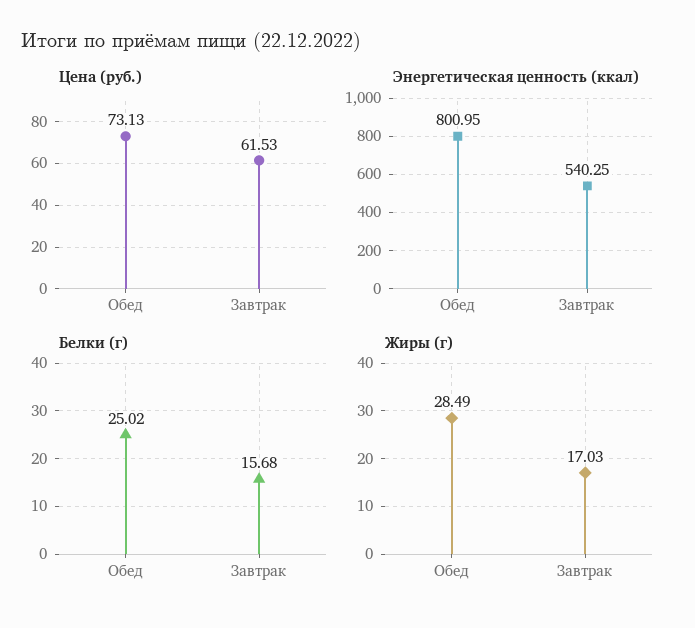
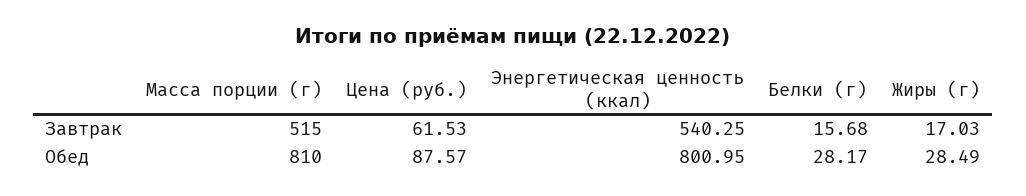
  {
    "Цена (руб.)": {
-     "Обед": 73.13,
+     "Обед": 87.57,
      "Завтрак": 61.53
    },
    "Энергетическая ценность (ккал)": {
      "Обед": 800.95,
      "Завтрак": 540.25
    },
    "Белки (г)": {
-     "Обед": 25.02,
+     "Обед": 28.17,
      "Завтрак": 15.68
    },
    "Жиры (г)": {
      "Обед": 28.49,
      "Завтрак": 17.03
-   }
+   },
+   "Масса порции (г)": {
+     "Завтрак": 515,
+     "Обед": 810
+   }
  }

